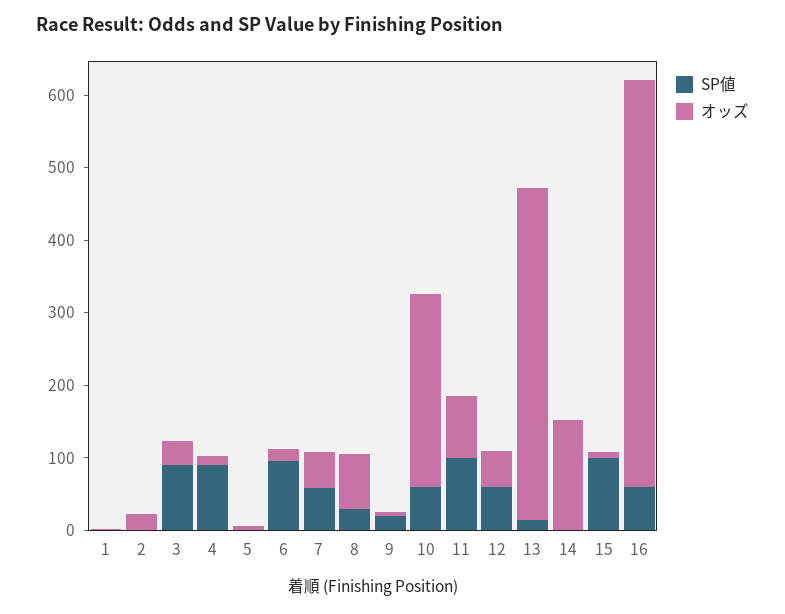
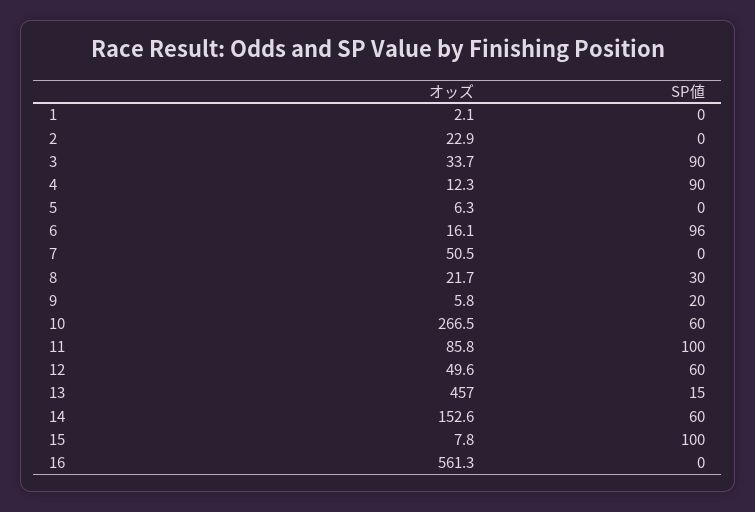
  {
    "SP値": {
      "1": 0,
      "2": 0,
      "3": 90,
      "4": 90,
      "5": 0,
      "6": 96,
-     "7": 60,
+     "7": 0,
      "8": 30,
      "9": 20,
      "10": 60,
      "11": 100,
      "12": 60,
      "13": 15,
-     "14": 0,
+     "14": 60,
      "15": 100,
-     "16": 60
+     "16": 0
    },
    "オッズ": {
      "1": 2.1,
      "2": 22.9,
      "3": 33.7,
      "4": 12.3,
      "5": 6.3,
      "6": 16.1,
      "7": 50.5,
-     "8": 80,
+     "8": 21.7,
      "9": 5.8,
      "10": 266.5,
      "11": 85.8,
      "12": 49.6,
      "13": 457,
      "14": 152.6,
      "15": 7.8,
      "16": 561.3
    }
  }

